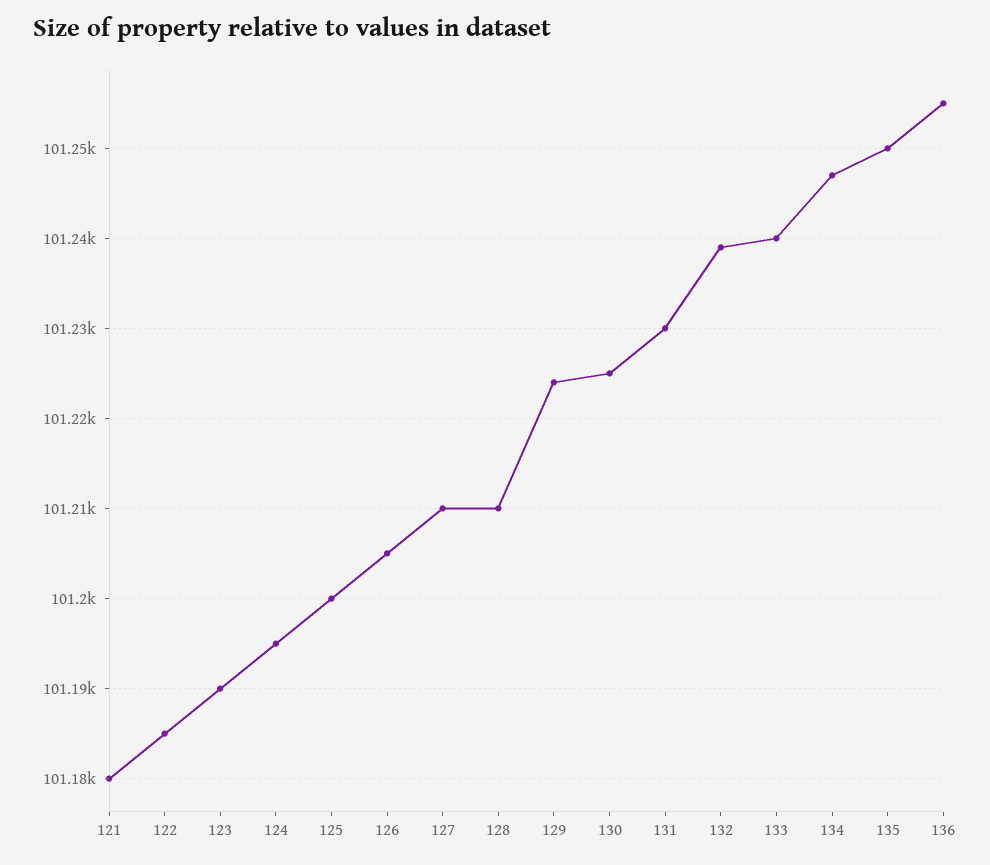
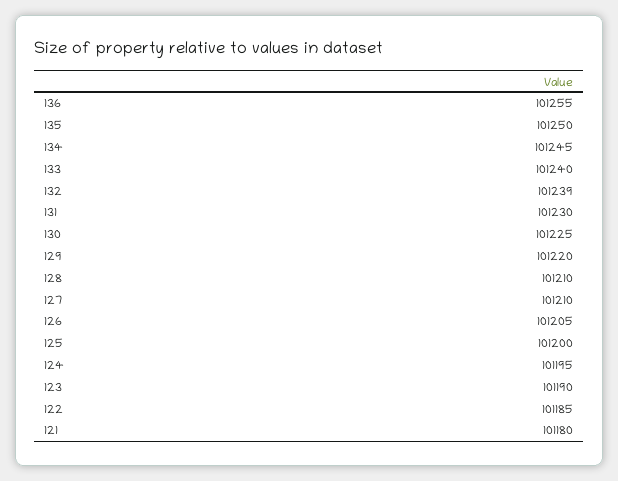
  {
    "121": 101180,
    "122": 101185,
    "123": 101190,
    "124": 101195,
    "125": 101200,
    "126": 101205,
    "127": 101210,
    "128": 101210,
-   "129": 101224,
+   "129": 101220,
    "130": 101225,
    "131": 101230,
    "132": 101239,
    "133": 101240,
-   "134": 101247,
+   "134": 101245,
    "135": 101250,
    "136": 101255
  }

